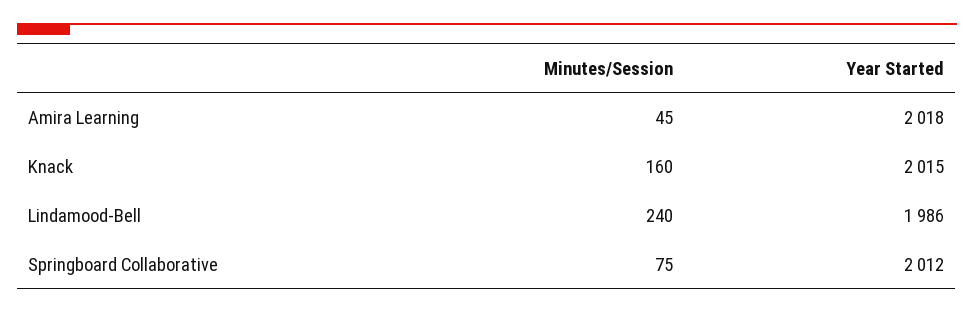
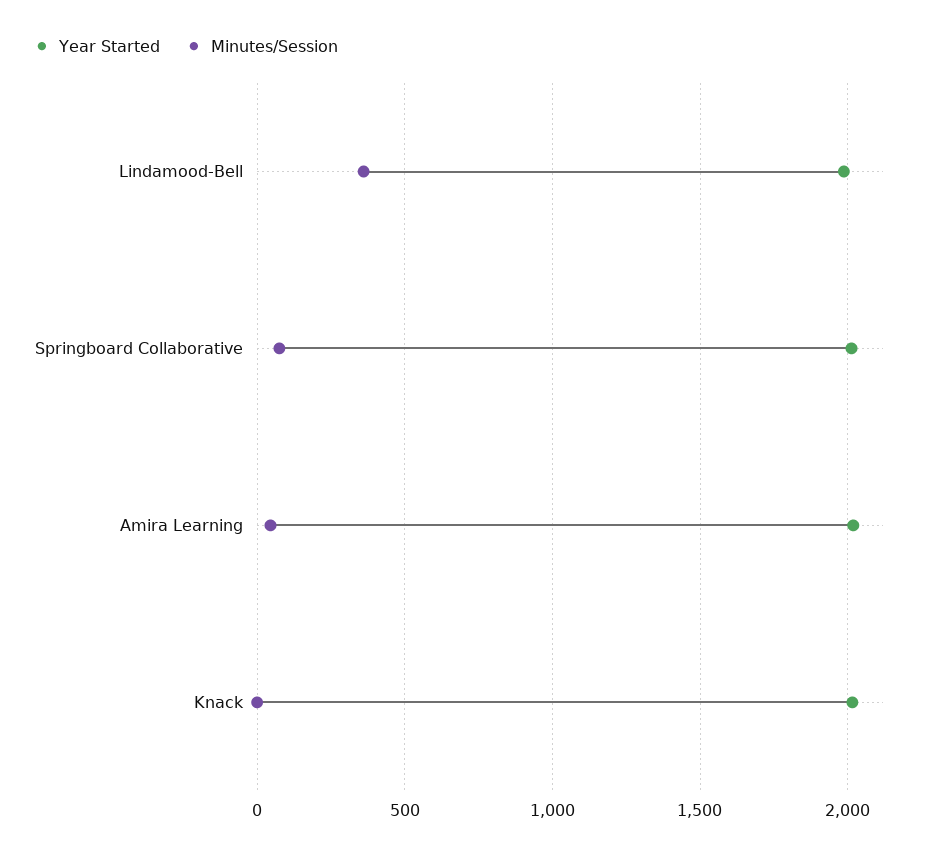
  {
    "Minutes/Session": {
      "Amira Learning": 45,
-     "Knack": 160,
+     "Knack": 0,
-     "Lindamood-Bell": 240,
+     "Lindamood-Bell": 350,
      "Springboard Collaborative": 75
    },
    "Year Started": {
      "Amira Learning": 2018,
      "Knack": 2015,
      "Lindamood-Bell": 1986,
      "Springboard Collaborative": 2012
    }
  }

